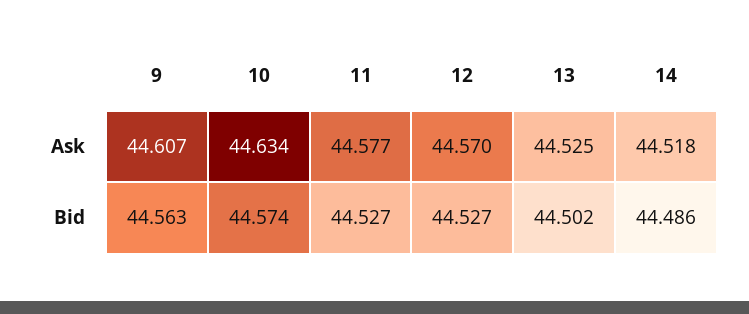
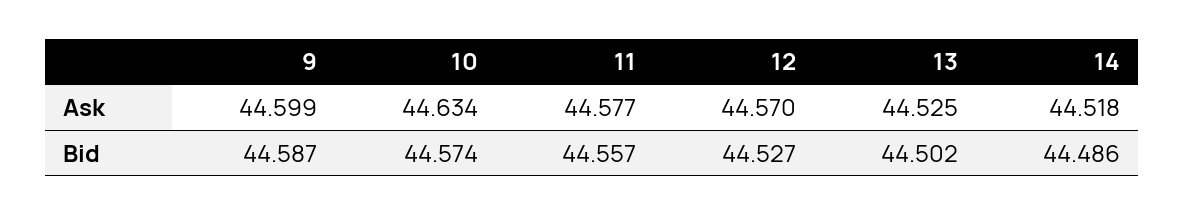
  {
    "9": {
-     "Ask": 44.607,
+     "Ask": 44.599,
-     "Bid": 44.563
+     "Bid": 44.587
    },
    "10": {
      "Ask": 44.634,
      "Bid": 44.574
    },
    "11": {
      "Ask": 44.577,
-     "Bid": 44.527
+     "Bid": 44.557
    },
    "12": {
      "Ask": 44.57,
      "Bid": 44.527
    },
    "13": {
      "Ask": 44.525,
      "Bid": 44.502
    },
    "14": {
      "Ask": 44.518,
      "Bid": 44.486
    }
  }

